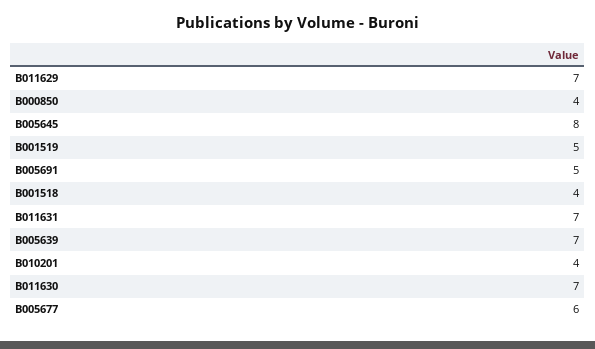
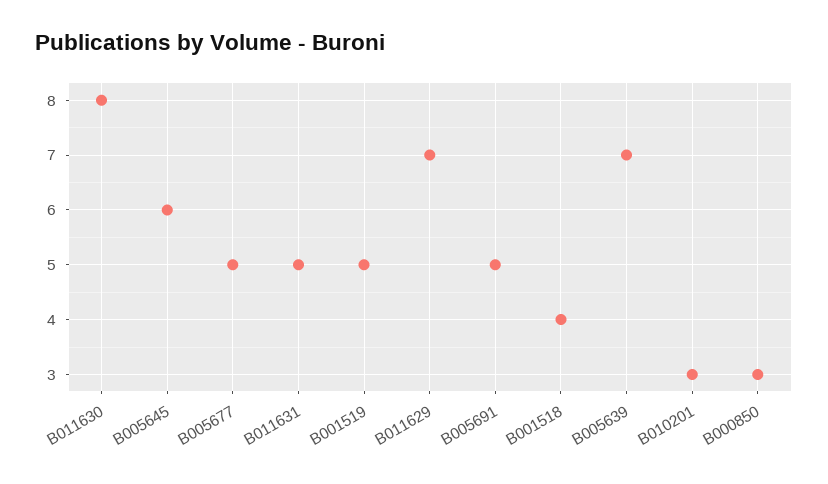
  {
    "B011629": 7,
-   "B000850": 4,
+   "B000850": 3,
-   "B005645": 8,
+   "B005645": 6,
    "B001519": 5,
    "B005691": 5,
    "B001518": 4,
-   "B011631": 7,
+   "B011631": 5,
    "B005639": 7,
-   "B010201": 4,
+   "B010201": 3,
-   "B011630": 7,
+   "B011630": 8,
-   "B005677": 6
+   "B005677": 5
  }

